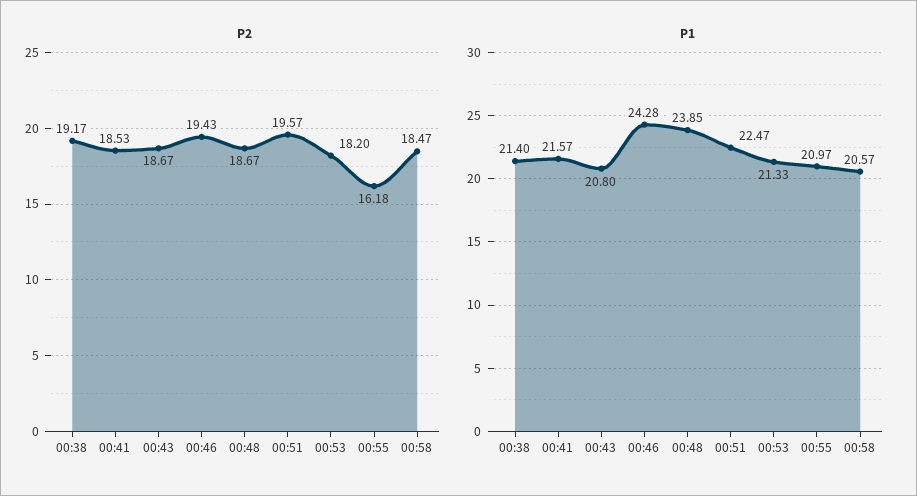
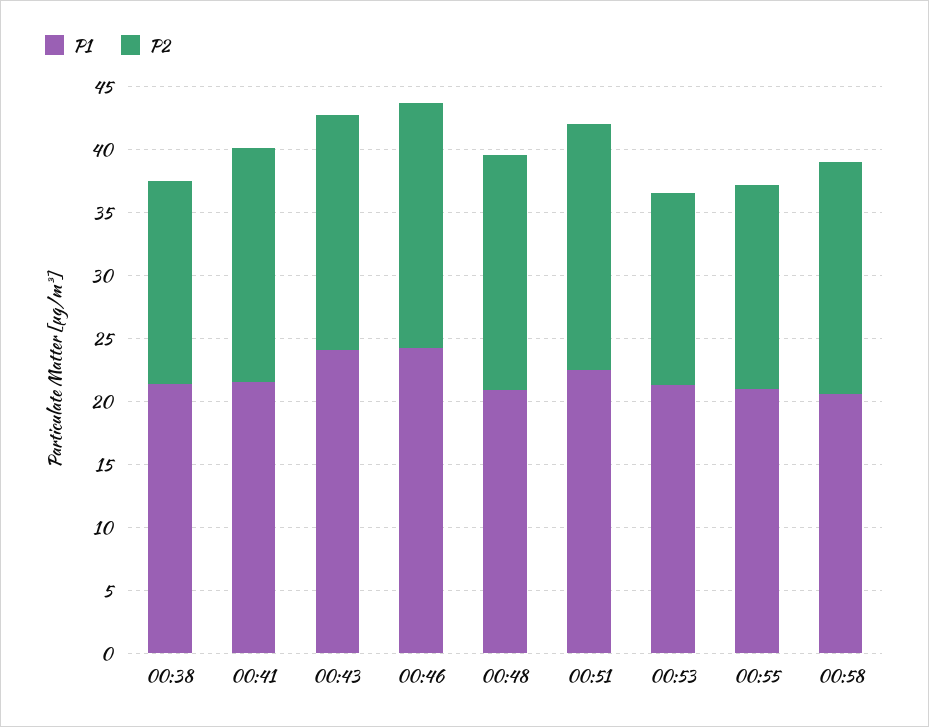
  {
    "P2": {
-     "00:38": 19.17,
+     "00:38": 16,
      "00:41": 18.53,
      "00:43": 18.67,
      "00:46": 19.43,
      "00:48": 18.67,
      "00:51": 19.57,
-     "00:53": 18.2,
+     "00:53": 15,
      "00:55": 16.18,
      "00:58": 18.47
    },
    "P1": {
      "00:38": 21.4,
      "00:41": 21.57,
-     "00:43": 20.8,
+     "00:43": 24,
      "00:46": 24.28,
-     "00:48": 23.85,
+     "00:48": 21,
      "00:51": 22.47,
      "00:53": 21.33,
      "00:55": 20.97,
      "00:58": 20.57
    }
  }

